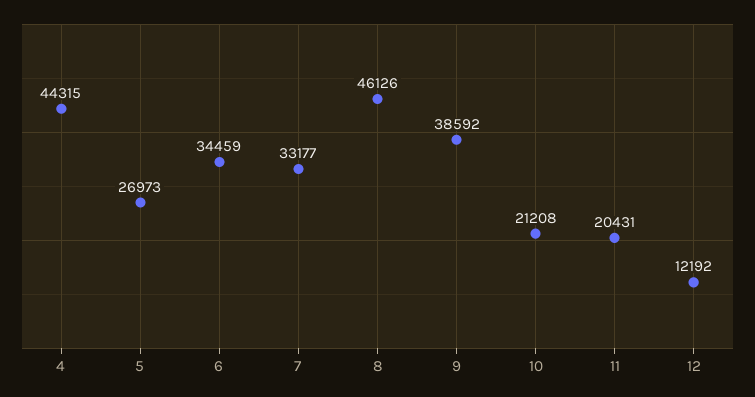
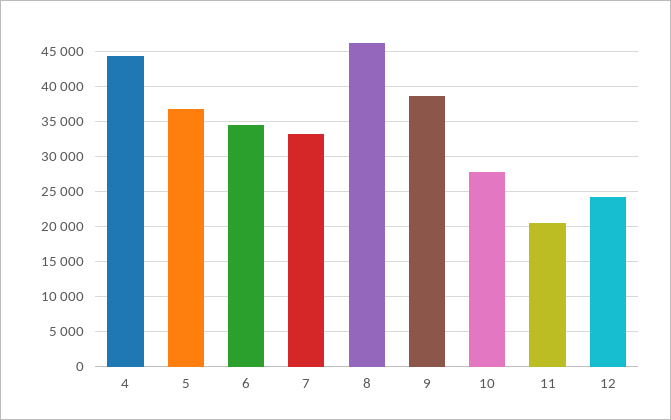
  {
    "4": 44315,
-   "5": 26973,
+   "5": 37000,
    "6": 34459,
    "7": 33177,
    "8": 46126,
    "9": 38592,
-   "10": 21208,
+   "10": 28000,
    "11": 20431,
-   "12": 12192
+   "12": 24000
  }

